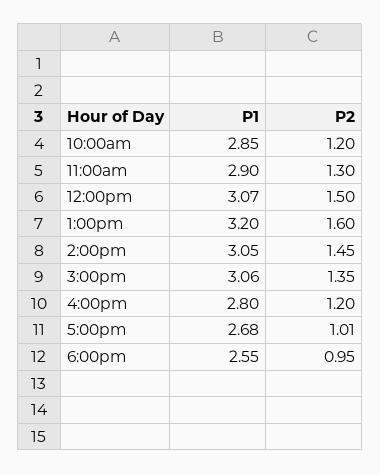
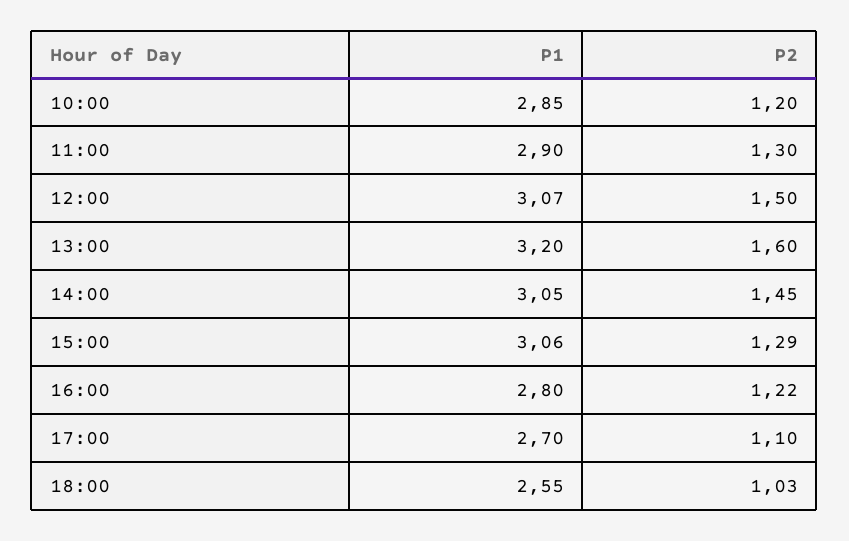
  {
    "P1": {
      "10:00am": 2.85,
      "11:00am": 2.9,
      "12:00pm": 3.07,
      "1:00pm": 3.2,
      "2:00pm": 3.05,
      "3:00pm": 3.06,
      "4:00pm": 2.8,
-     "5:00pm": 2.68,
+     "5:00pm": 2.7,
      "6:00pm": 2.55
    },
    "P2": {
      "10:00am": 1.2,
      "11:00am": 1.3,
      "12:00pm": 1.5,
      "1:00pm": 1.6,
      "2:00pm": 1.45,
-     "3:00pm": 1.35,
+     "3:00pm": 1.29,
-     "4:00pm": 1.2,
+     "4:00pm": 1.22,
-     "5:00pm": 1.01,
+     "5:00pm": 1.1,
-     "6:00pm": 0.95
+     "6:00pm": 1.03
    }
  }

